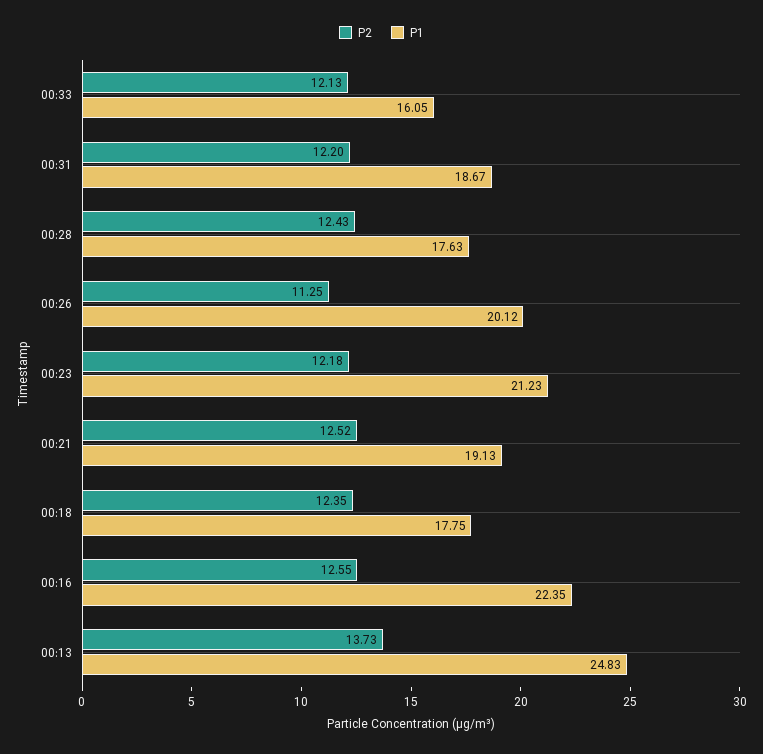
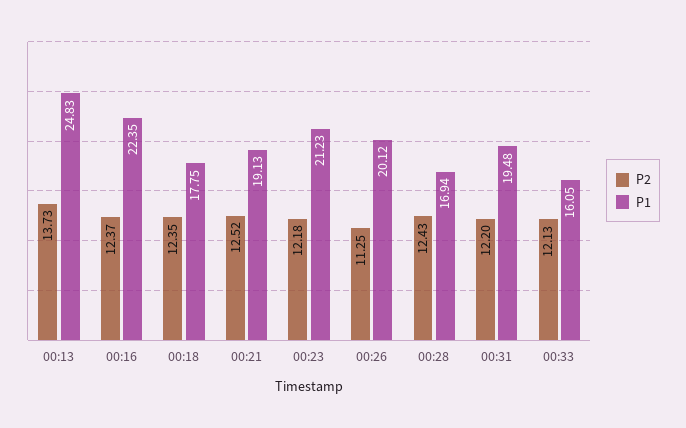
  {
    "P2": {
      "00:33": 12.13,
      "00:31": 12.2,
      "00:28": 12.43,
      "00:26": 11.25,
      "00:23": 12.18,
      "00:21": 12.52,
      "00:18": 12.35,
-     "00:16": 12.55,
+     "00:16": 12.37,
      "00:13": 13.73
    },
    "P1": {
      "00:33": 16.05,
-     "00:31": 18.67,
+     "00:31": 19.48,
-     "00:28": 17.63,
+     "00:28": 16.94,
      "00:26": 20.12,
      "00:23": 21.23,
      "00:21": 19.13,
      "00:18": 17.75,
      "00:16": 22.35,
      "00:13": 24.83
    }
  }

